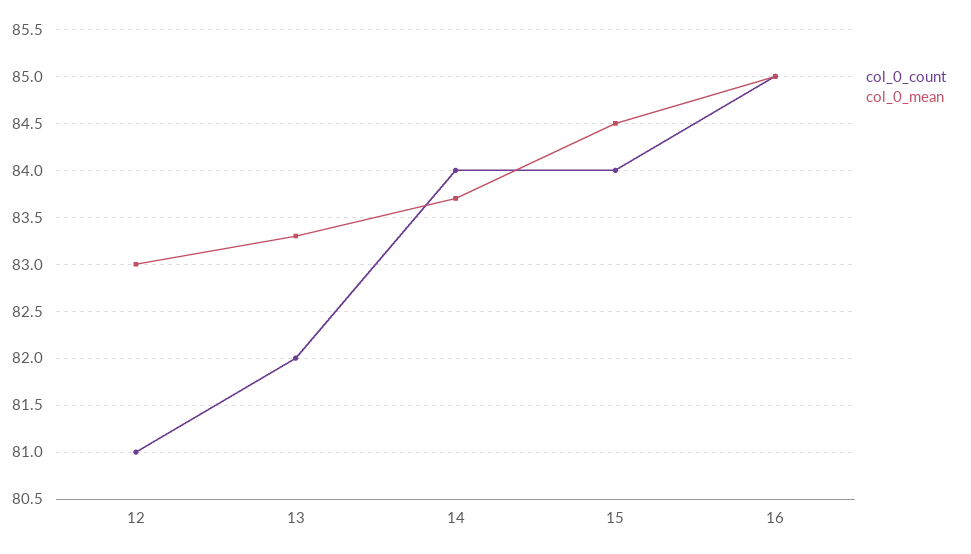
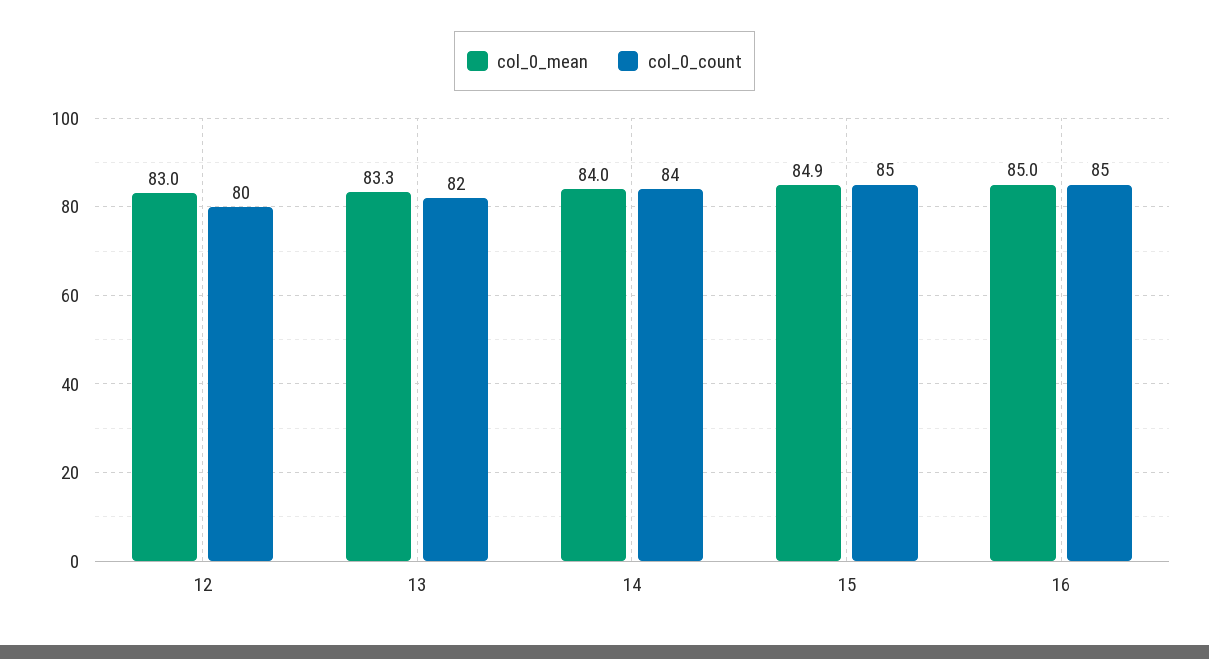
  {
    "col_0_count": {
-     "12": 81,
+     "12": 80,
      "13": 82,
      "14": 84,
-     "15": 84,
+     "15": 85,
      "16": 85
    },
    "col_0_mean": {
      "12": 83,
      "13": 83.3,
-     "14": 83.7,
+     "14": 84,
-     "15": 84.5,
+     "15": 84.9,
      "16": 85
    }
  }

